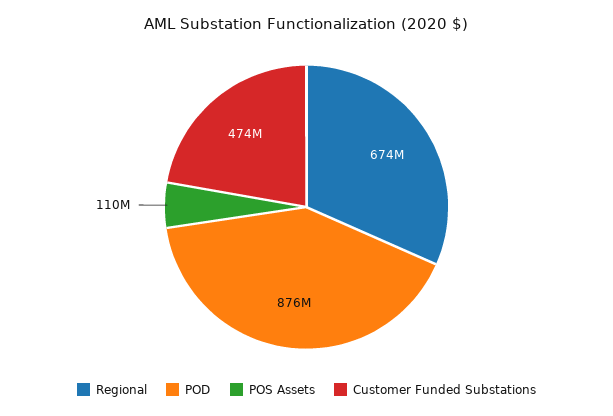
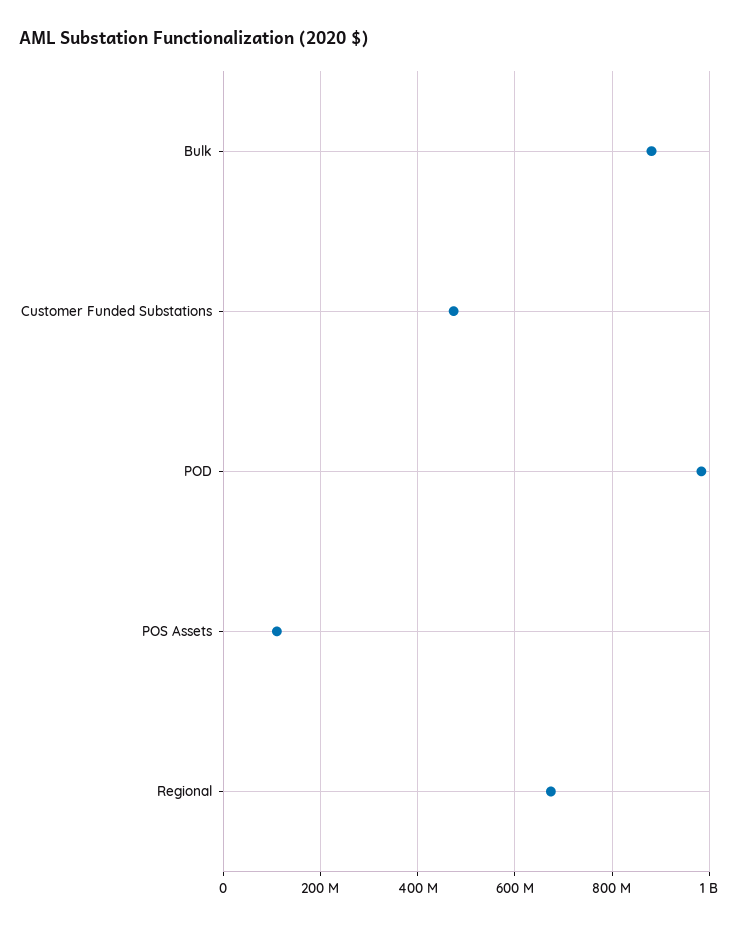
  {
    "Regional": 674000000,
-   "POD": 876000000,
+   "POD": 980000000,
    "POS Assets": 110000000,
-   "Customer Funded Substations": 474000000
+   "Customer Funded Substations": 474000000,
+   "Bulk": 880000000
  }

